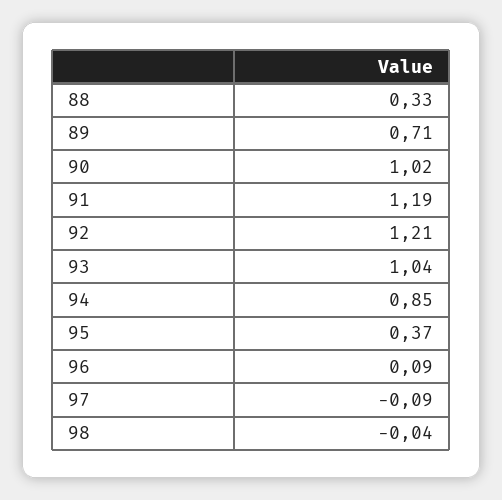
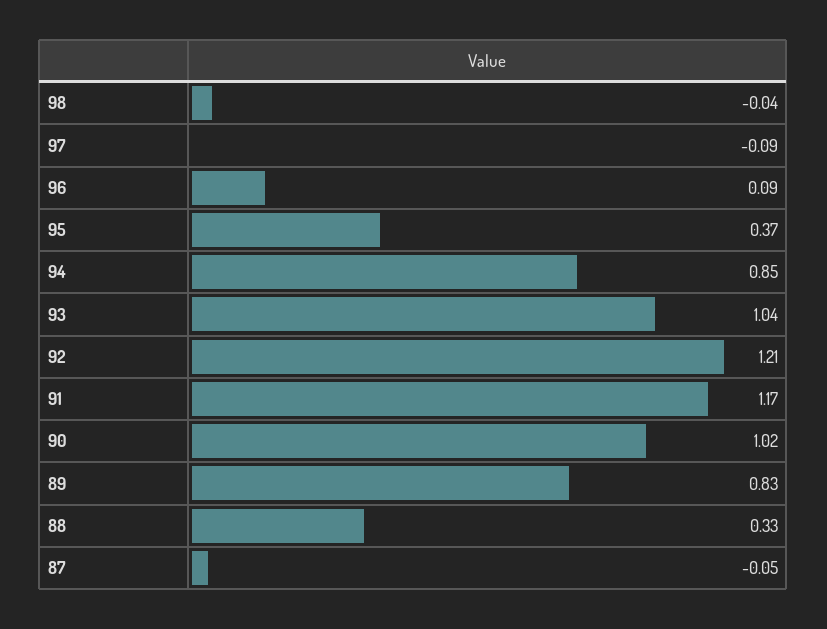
  {
    "88": 0.33,
-   "89": 0.71,
+   "89": 0.83,
    "90": 1.02,
-   "91": 1.19,
+   "91": 1.17,
    "92": 1.21,
    "93": 1.04,
    "94": 0.85,
    "95": 0.37,
    "96": 0.09,
    "97": -0.09,
-   "98": -0.04
+   "98": -0.04,
+   "87": -0.05
  }

